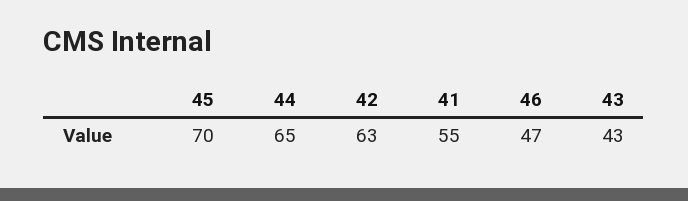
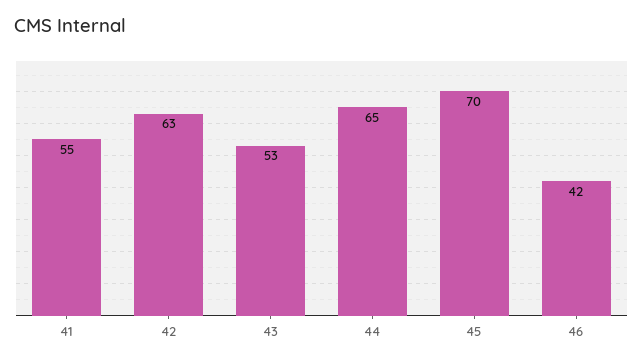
  {
    "45": 70,
    "44": 65,
    "42": 63,
    "41": 55,
-   "46": 47,
+   "46": 42,
-   "43": 43
+   "43": 53
  }

